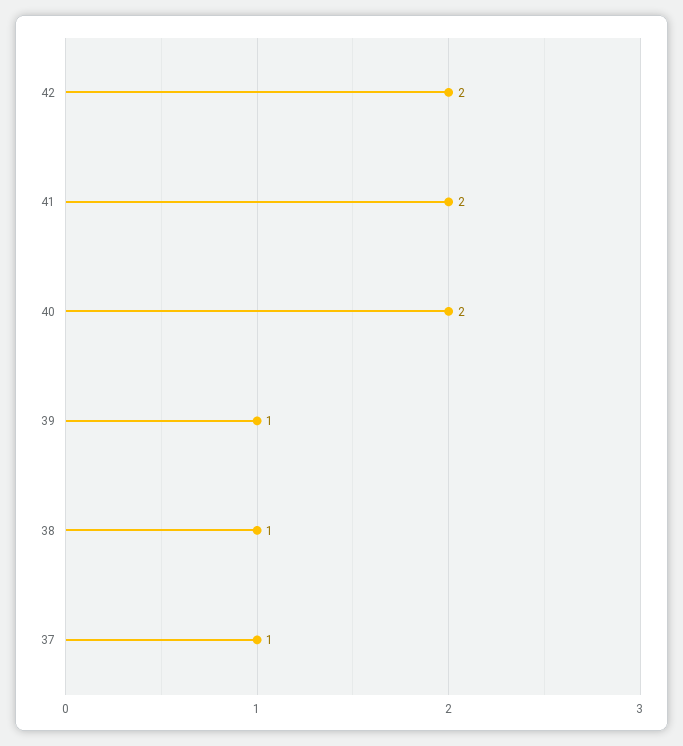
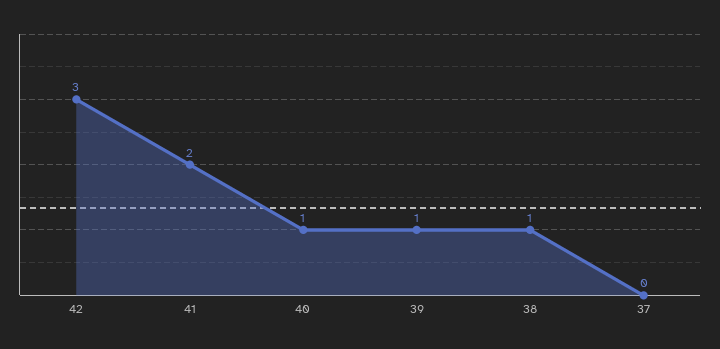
  {
-   "42": 2,
+   "42": 3,
    "41": 2,
-   "40": 2,
+   "40": 1,
    "39": 1,
    "38": 1,
-   "37": 1
+   "37": 0
  }

